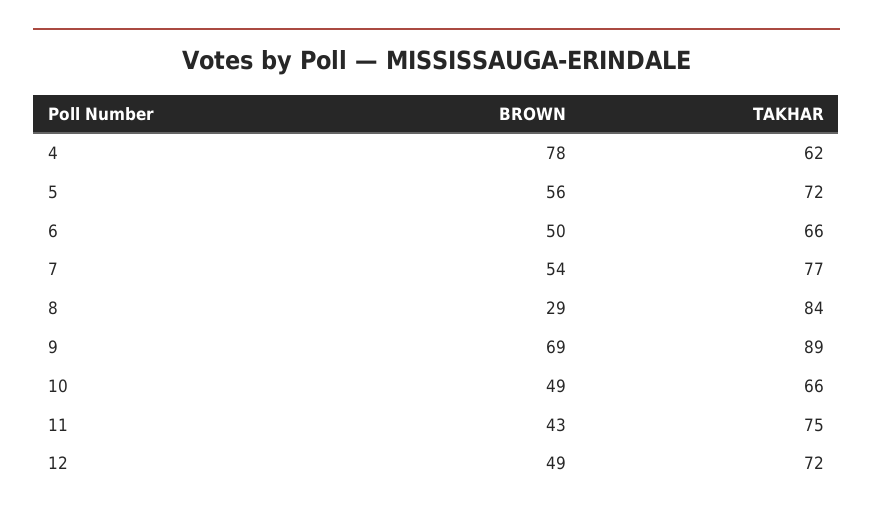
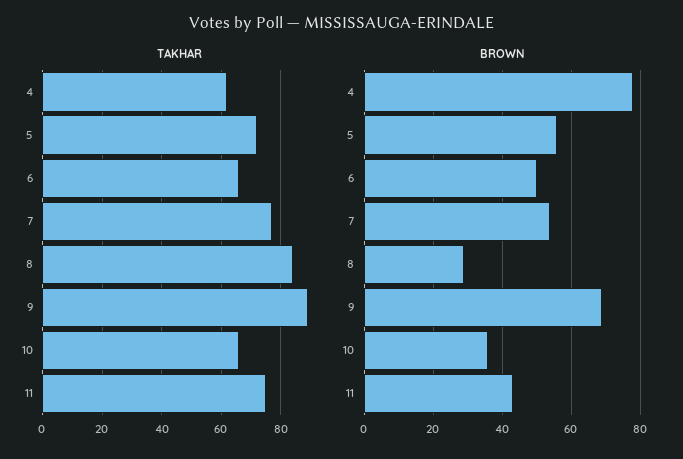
  {
    "BROWN": {
      "4": 78,
      "5": 56,
      "6": 50,
      "7": 54,
      "8": 29,
      "9": 69,
-     "10": 49,
+     "10": 35,
-     "11": 43,
+     "11": 43
-     "12": 49
    },
    "TAKHAR": {
      "4": 62,
      "5": 72,
      "6": 66,
      "7": 77,
      "8": 84,
      "9": 89,
      "10": 66,
-     "11": 75,
+     "11": 75
-     "12": 72
    }
  }

